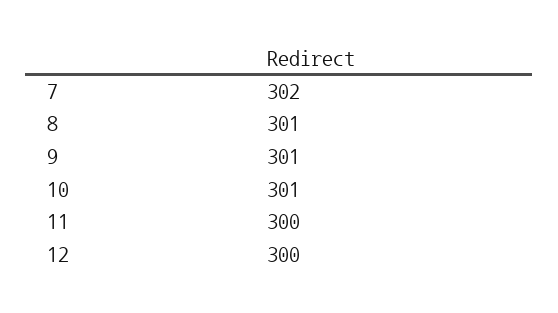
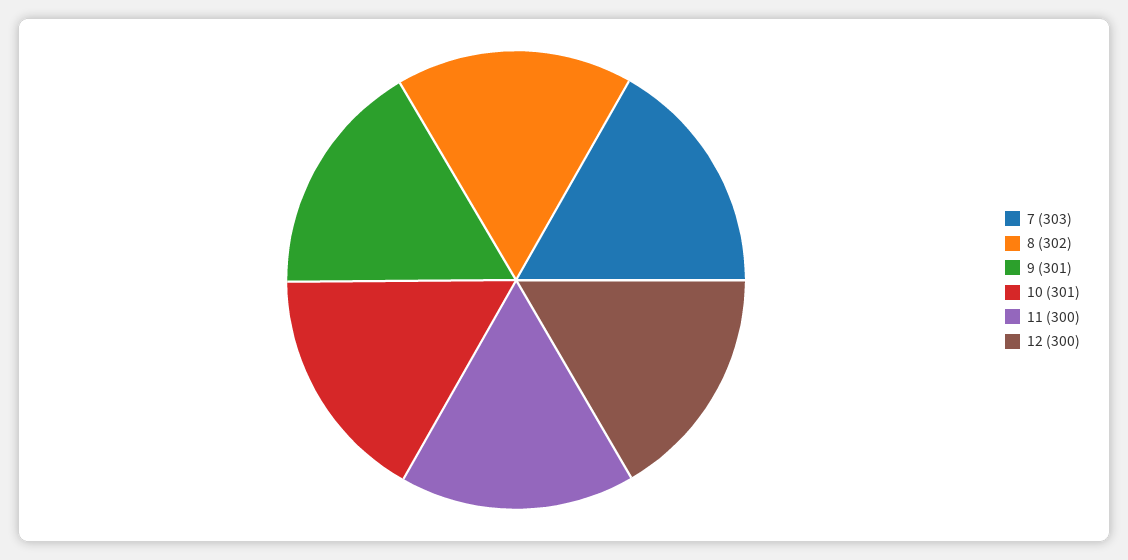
  {
-   "7": 302,
+   "7": 303,
-   "8": 301,
+   "8": 302,
    "9": 301,
    "10": 301,
    "11": 300,
    "12": 300
  }

